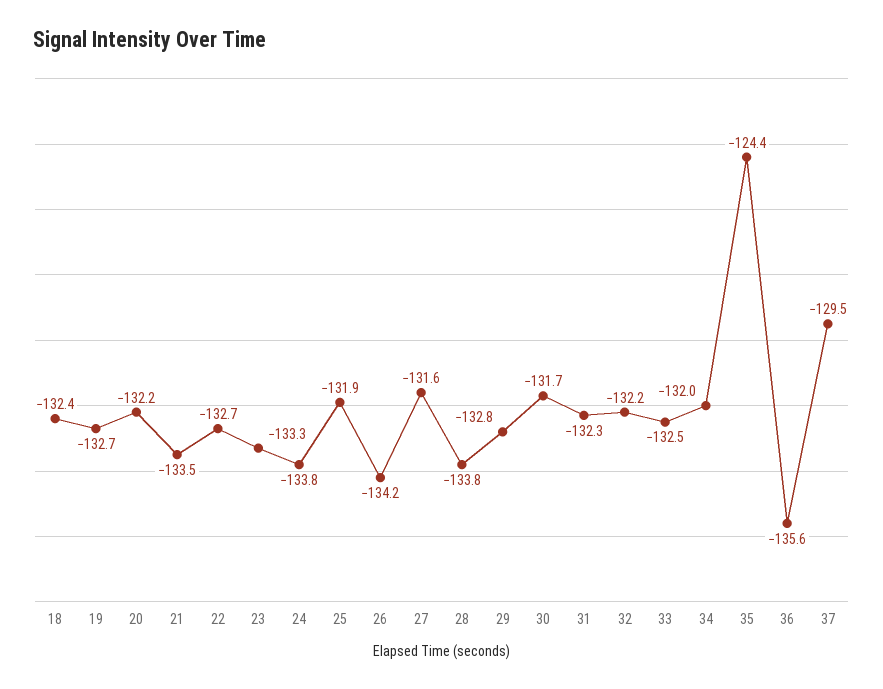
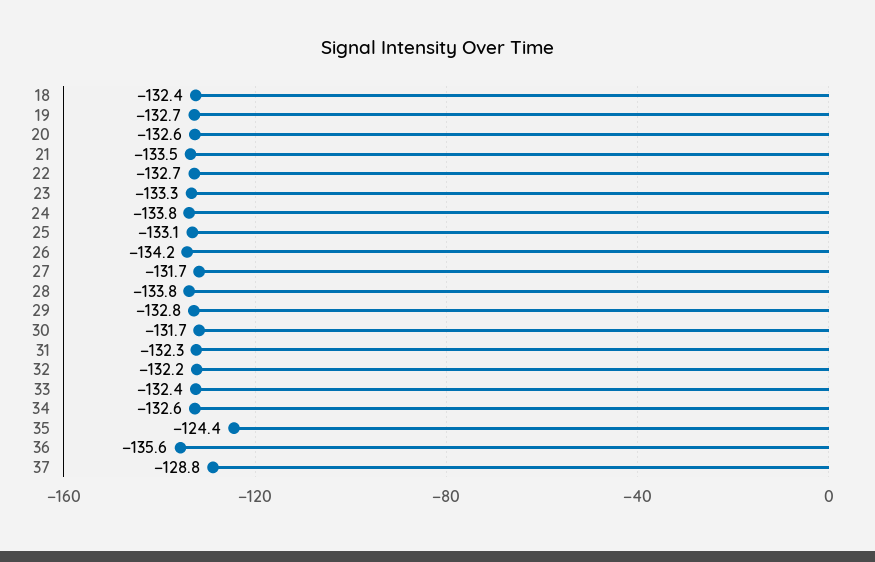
  {
    "18": -132.4,
    "19": -132.7,
-   "20": -132.2,
+   "20": -132.6,
    "21": -133.5,
    "22": -132.7,
    "23": -133.3,
    "24": -133.8,
-   "25": -131.9,
+   "25": -133.1,
    "26": -134.2,
-   "27": -131.6,
+   "27": -131.7,
    "28": -133.8,
    "29": -132.8,
    "30": -131.7,
    "31": -132.3,
    "32": -132.2,
-   "33": -132.5,
+   "33": -132.4,
-   "34": -132,
+   "34": -132.6,
    "35": -124.4,
    "36": -135.6,
-   "37": -129.5
+   "37": -128.8
  }

